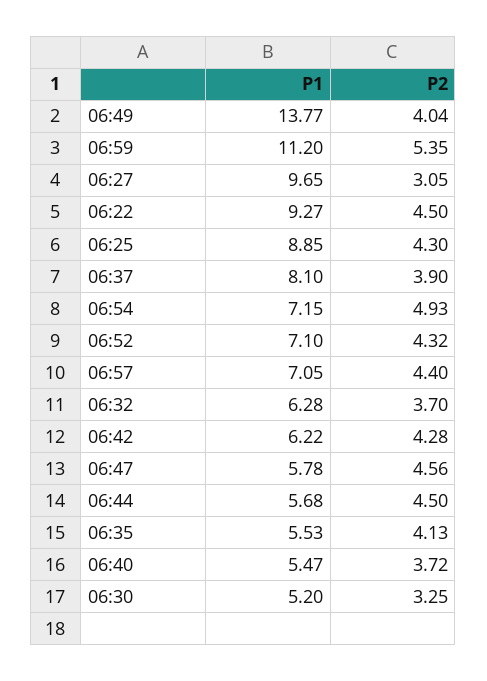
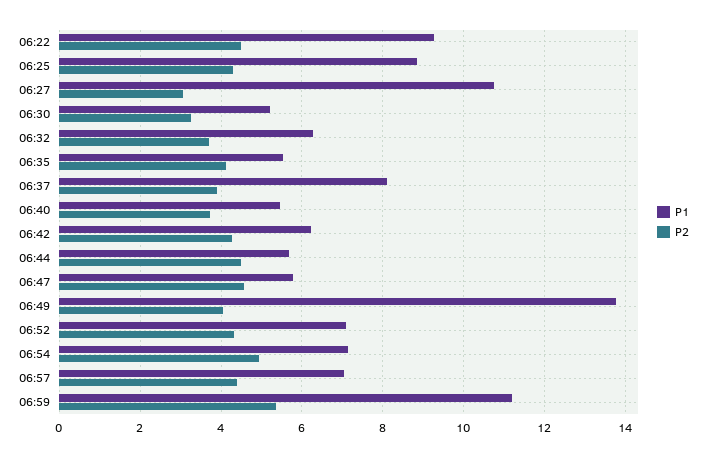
  {
    "P1": {
      "06:49": 13.77,
      "06:59": 11.2,
-     "06:27": 9.65,
+     "06:27": 10.8,
      "06:22": 9.27,
      "06:25": 8.85,
      "06:37": 8.1,
      "06:54": 7.15,
      "06:52": 7.1,
      "06:57": 7.05,
      "06:32": 6.28,
      "06:42": 6.22,
      "06:47": 5.78,
      "06:44": 5.68,
      "06:35": 5.53,
      "06:40": 5.47,
      "06:30": 5.2
    },
    "P2": {
      "06:49": 4.04,
      "06:59": 5.35,
      "06:27": 3.05,
      "06:22": 4.5,
      "06:25": 4.3,
      "06:37": 3.9,
      "06:54": 4.93,
      "06:52": 4.32,
      "06:57": 4.4,
      "06:32": 3.7,
      "06:42": 4.28,
      "06:47": 4.56,
      "06:44": 4.5,
      "06:35": 4.13,
      "06:40": 3.72,
      "06:30": 3.25
    }
  }

